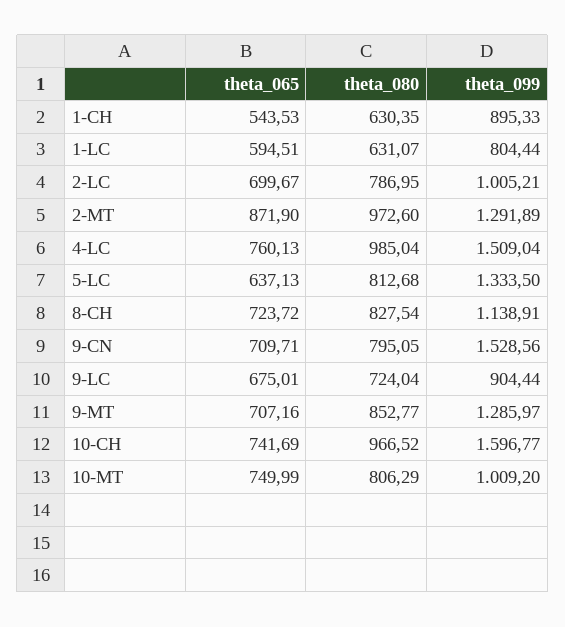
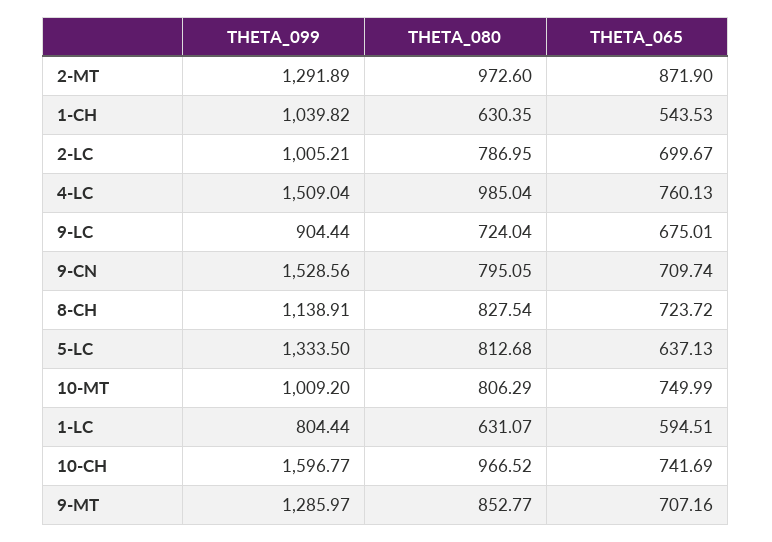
  {
    "theta_065": {
      "1-CH": 543.53,
      "1-LC": 594.51,
      "2-LC": 699.67,
      "2-MT": 871.9,
      "4-LC": 760.13,
      "5-LC": 637.13,
      "8-CH": 723.72,
-     "9-CN": 709.71,
+     "9-CN": 709.74,
      "9-LC": 675.01,
      "9-MT": 707.16,
      "10-CH": 741.69,
      "10-MT": 749.99
    },
    "theta_080": {
      "1-CH": 630.35,
      "1-LC": 631.07,
      "2-LC": 786.95,
      "2-MT": 972.6,
      "4-LC": 985.04,
      "5-LC": 812.68,
      "8-CH": 827.54,
      "9-CN": 795.05,
      "9-LC": 724.04,
      "9-MT": 852.77,
      "10-CH": 966.52,
      "10-MT": 806.29
    },
    "theta_099": {
-     "1-CH": 895.33,
+     "1-CH": 1039.82,
      "1-LC": 804.44,
      "2-LC": 1005.21,
      "2-MT": 1291.89,
      "4-LC": 1509.04,
      "5-LC": 1333.5,
      "8-CH": 1138.91,
      "9-CN": 1528.56,
      "9-LC": 904.44,
      "9-MT": 1285.97,
      "10-CH": 1596.77,
      "10-MT": 1009.2
    }
  }

